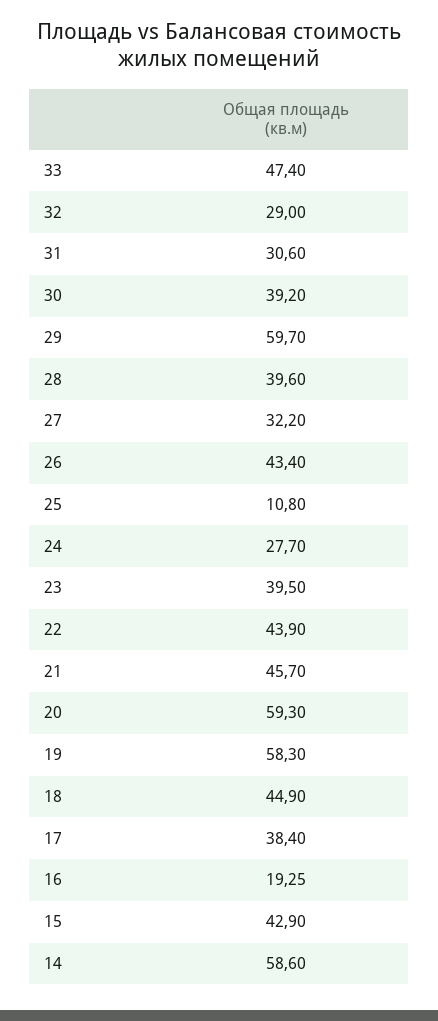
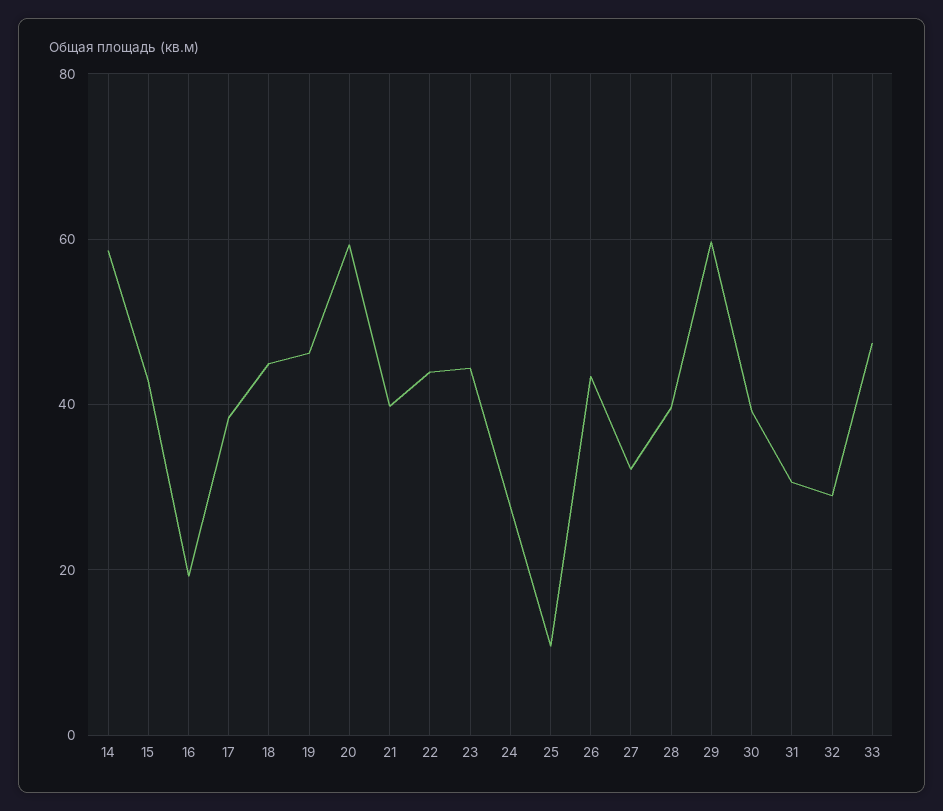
  {
    "33": 47.4,
    "32": 29,
    "31": 30.6,
    "30": 39.2,
    "29": 59.7,
    "28": 39.6,
    "27": 32.2,
    "26": 43.4,
    "25": 10.8,
    "24": 27.7,
-   "23": 39.5,
+   "23": 44,
    "22": 43.9,
-   "21": 45.7,
+   "21": 40,
    "20": 59.3,
-   "19": 58.3,
+   "19": 46,
    "18": 44.9,
    "17": 38.4,
    "16": 19.25,
    "15": 42.9,
    "14": 58.6
  }

